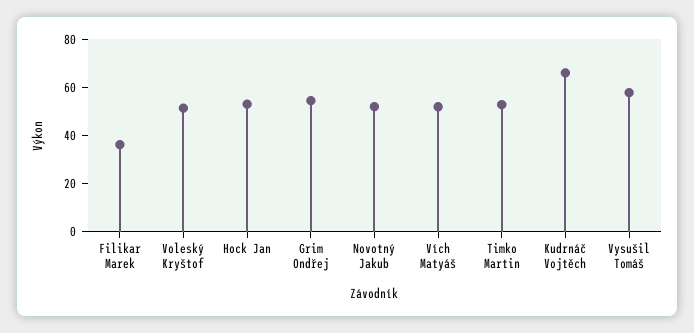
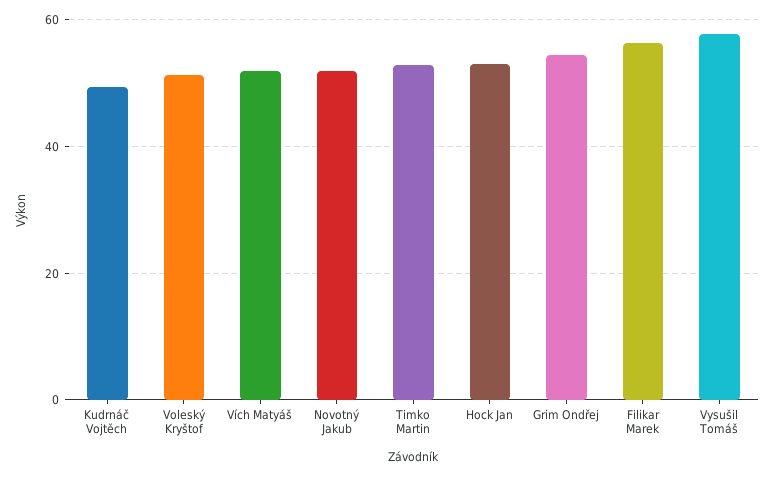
  {
-   "Filikar Marek": 35,
+   "Filikar Marek": 56,
    "Voleský Kryštof": 52,
    "Hock Jan": 54,
    "Grim Ondřej": 54,
    "Novotný Jakub": 52,
    "Vích Matyáš": 52,
    "Timko Martin": 52,
-   "Kudrnáč Vojtěch": 65,
+   "Kudrnáč Vojtěch": 50,
    "Vysušil Tomáš": 58
  }

